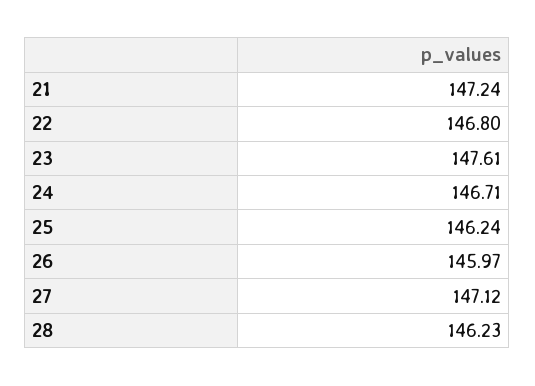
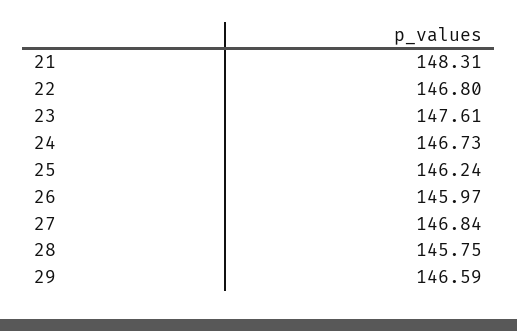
  {
-   "21": 147.24,
+   "21": 148.31,
    "22": 146.8,
    "23": 147.61,
-   "24": 146.71,
+   "24": 146.73,
    "25": 146.24,
    "26": 145.97,
-   "27": 147.12,
+   "27": 146.84,
-   "28": 146.23
+   "28": 145.75,
+   "29": 146.59
  }

